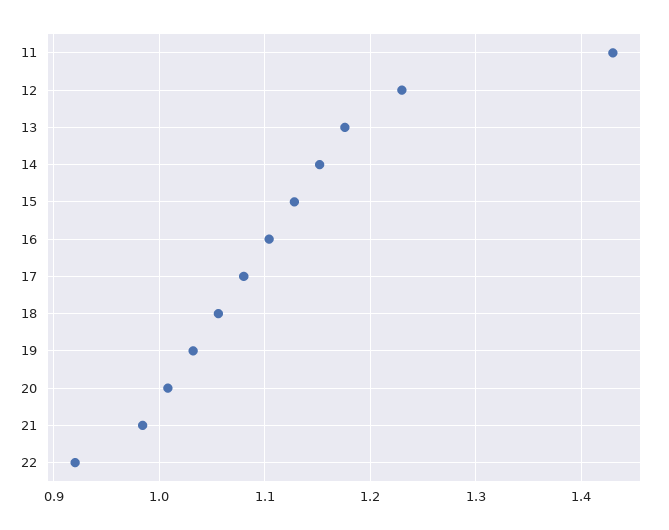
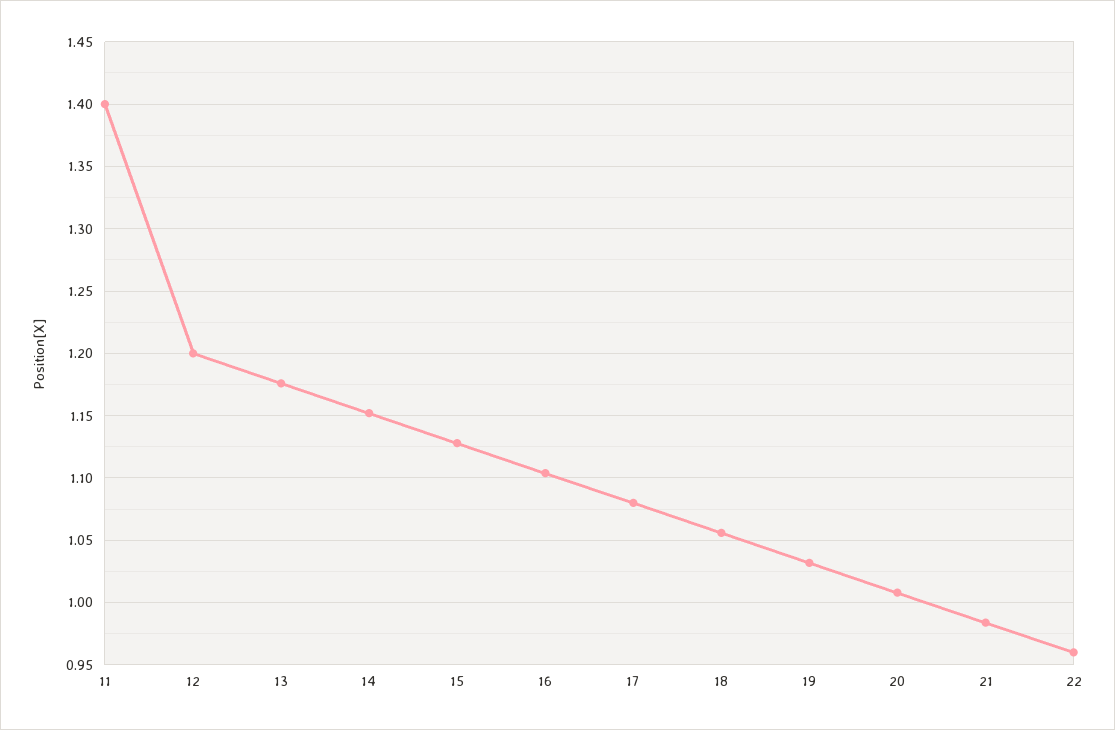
  {
-   "11": 1.43,
+   "11": 1.4,
-   "12": 1.23,
+   "12": 1.2,
    "13": 1.175,
    "14": 1.15,
    "15": 1.13,
    "16": 1.105,
    "17": 1.08,
    "18": 1.055,
    "19": 1.03,
    "20": 1.01,
    "21": 0.985,
-   "22": 0.92
+   "22": 0.96
  }

